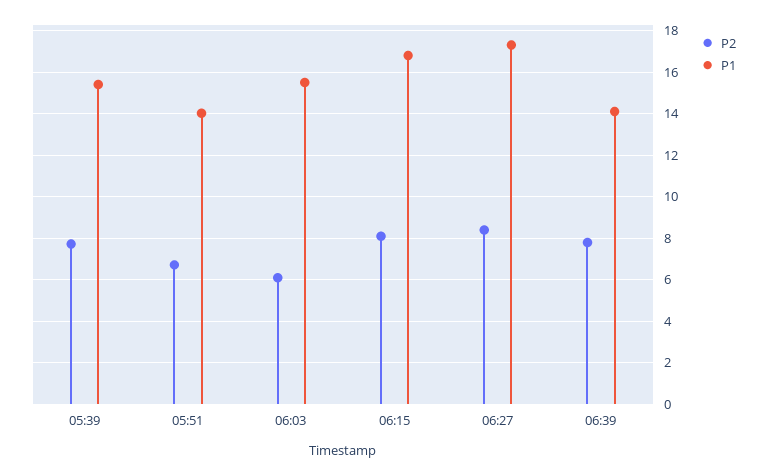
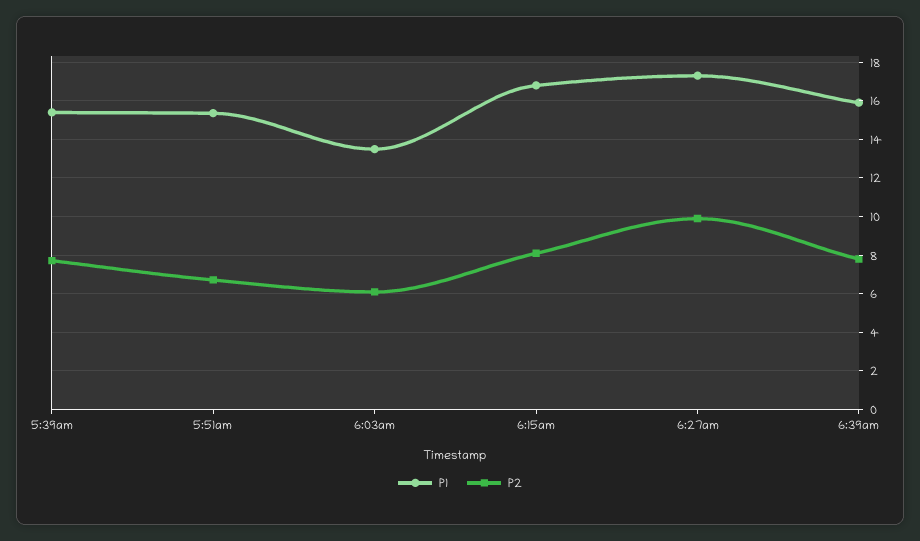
  {
    "P2": {
      "05:39": 7.5,
      "05:51": 6.5,
      "06:03": 6,
      "06:15": 8,
-     "06:27": 8.5,
+     "06:27": 10,
      "06:39": 8
    },
    "P1": {
      "05:39": 15.5,
-     "05:51": 14,
+     "05:51": 15.5,
-     "06:03": 15.5,
+     "06:03": 13.5,
      "06:15": 17,
      "06:27": 17.5,
-     "06:39": 14
+     "06:39": 16
    }
  }

